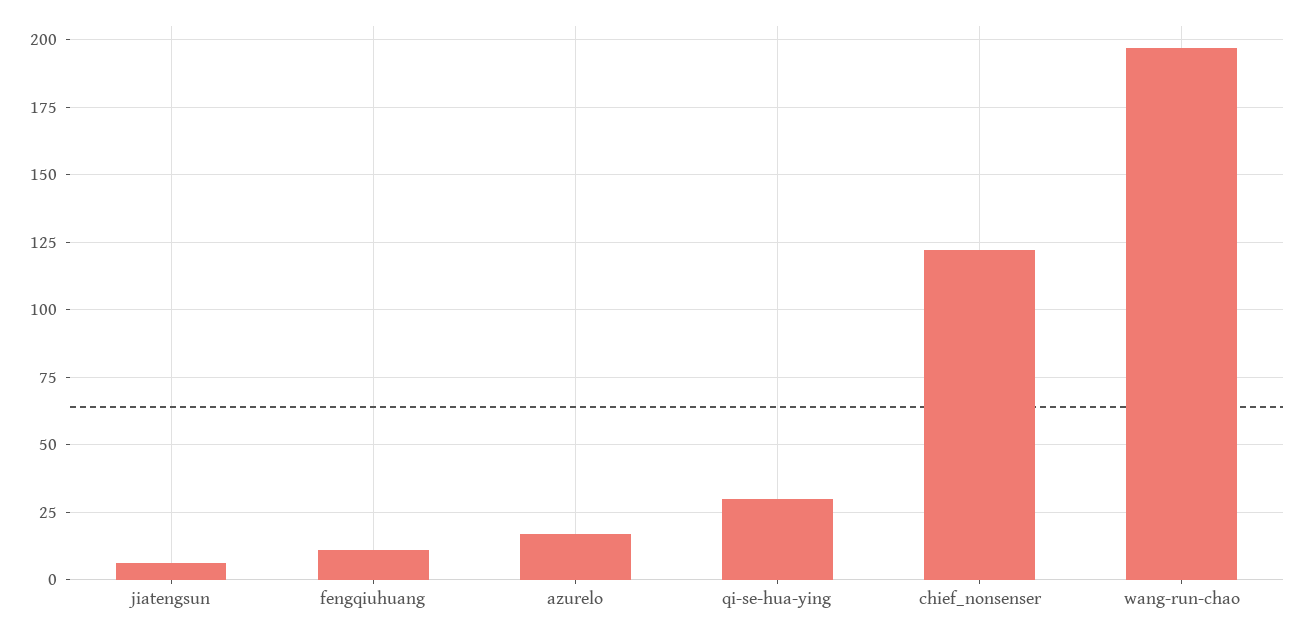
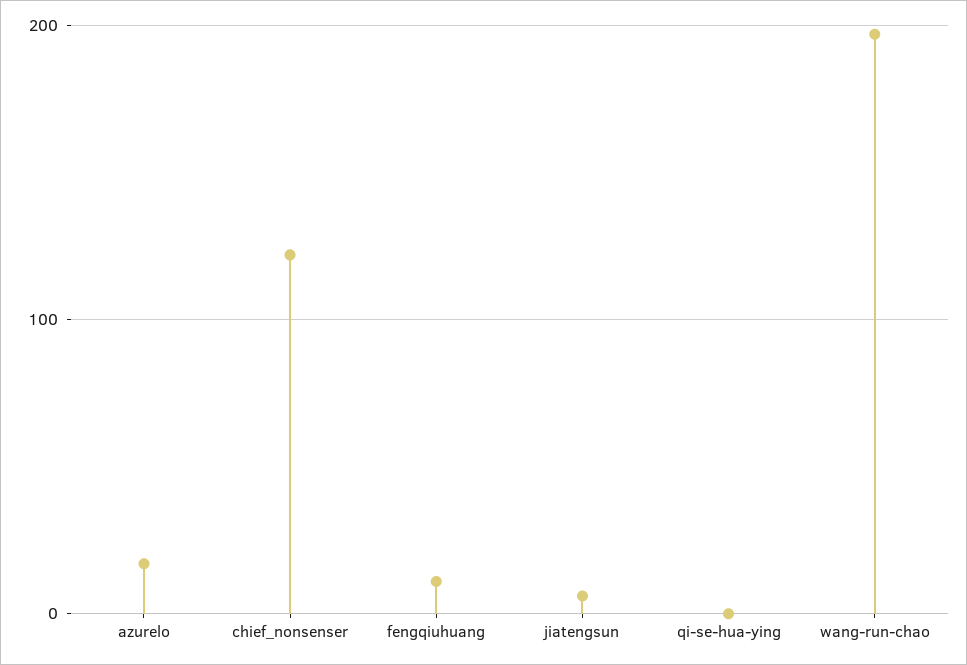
  {
    "jiatengsun": 5,
    "fengqiuhuang": 10,
    "azurelo": 15,
-   "qi-se-hua-ying": 30,
+   "qi-se-hua-ying": 0,
    "chief_nonsenser": 120,
    "wang-run-chao": 195
  }

